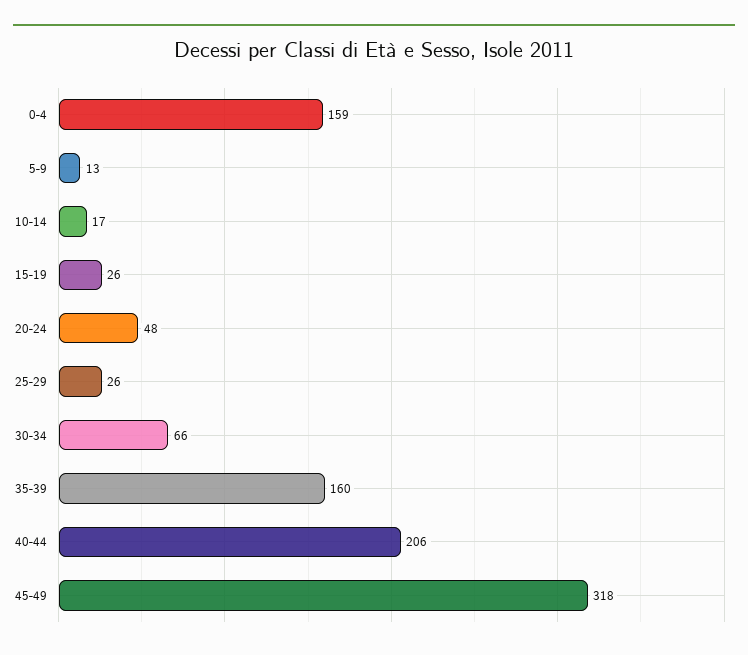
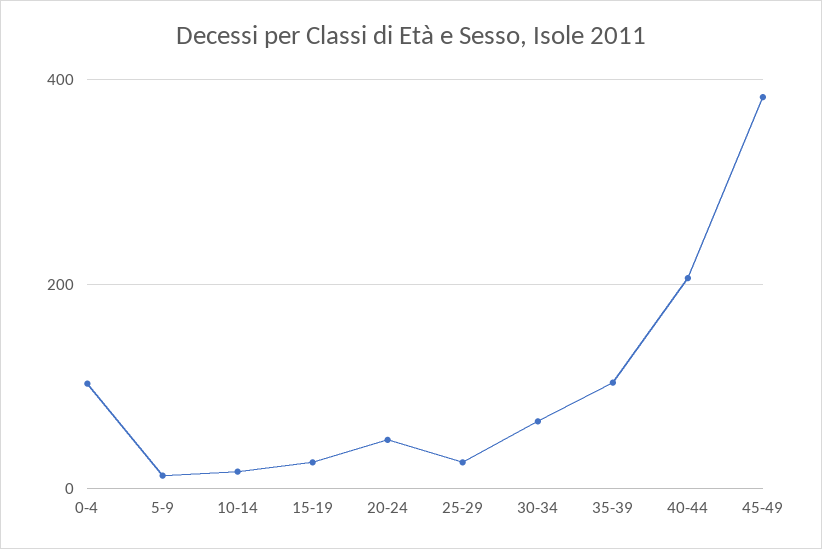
  {
-   "0-4": 159,
+   "0-4": 100,
    "5-9": 13,
    "10-14": 17,
    "15-19": 26,
    "20-24": 48,
    "25-29": 26,
    "30-34": 66,
-   "35-39": 160,
+   "35-39": 100,
    "40-44": 206,
-   "45-49": 318
+   "45-49": 380
  }

